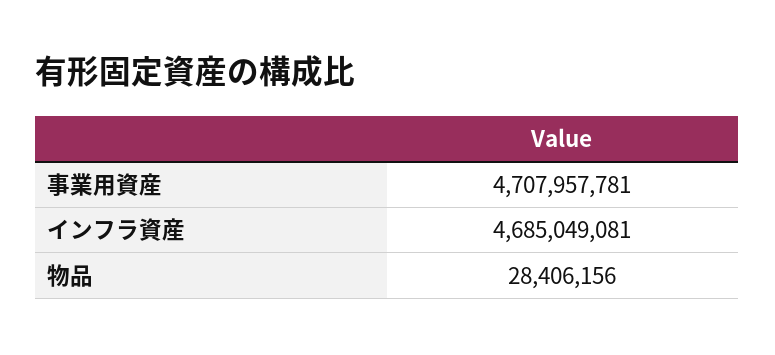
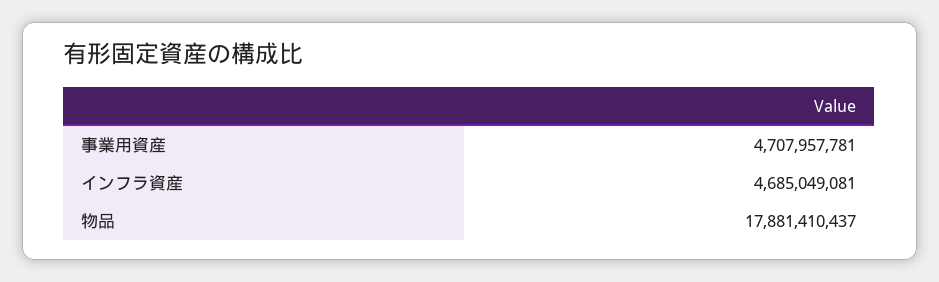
  {
    "事業用資産": 4707957781,
    "インフラ資産": 4685049081,
-   "物品": 28406156
+   "物品": 17881410437
  }

